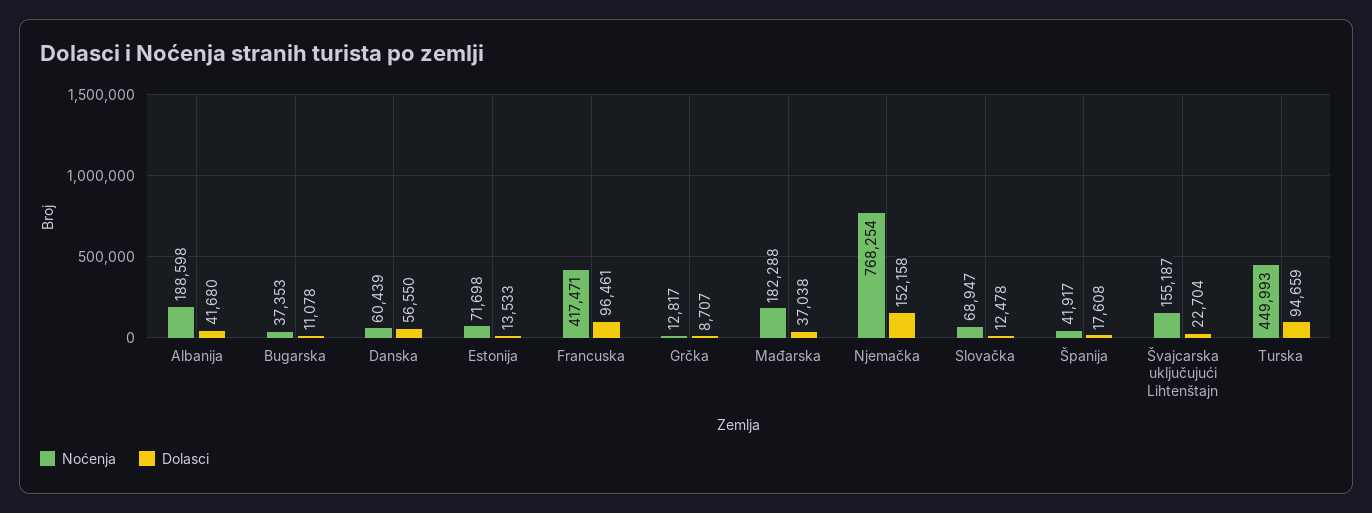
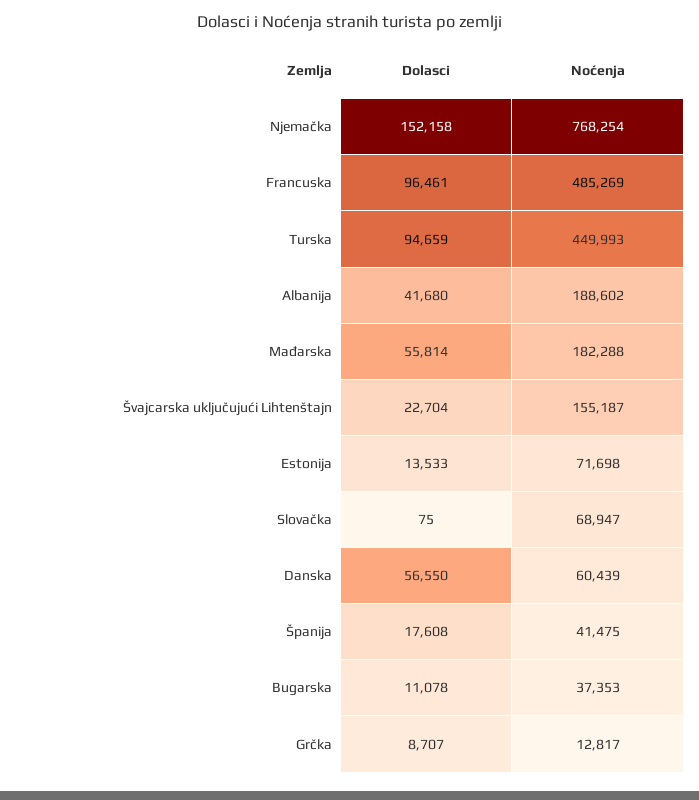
  {
    "Noćenja": {
-     "Albanija": 188598,
+     "Albanija": 188602,
      "Bugarska": 37353,
      "Danska": 60439,
      "Estonija": 71698,
-     "Francuska": 417471,
+     "Francuska": 485269,
      "Grčka": 12817,
      "Mađarska": 182288,
      "Njemačka": 768254,
      "Slovačka": 68947,
-     "Španija": 41917,
+     "Španija": 41475,
      "Švajcarska uključujući Lihtenštajn": 155187,
      "Turska": 449993
    },
    "Dolasci": {
      "Albanija": 41680,
      "Bugarska": 11078,
      "Danska": 56550,
      "Estonija": 13533,
      "Francuska": 96461,
      "Grčka": 8707,
-     "Mađarska": 37038,
+     "Mađarska": 55814,
      "Njemačka": 152158,
-     "Slovačka": 12478,
+     "Slovačka": 75,
      "Španija": 17608,
      "Švajcarska uključujući Lihtenštajn": 22704,
      "Turska": 94659
    }
  }

